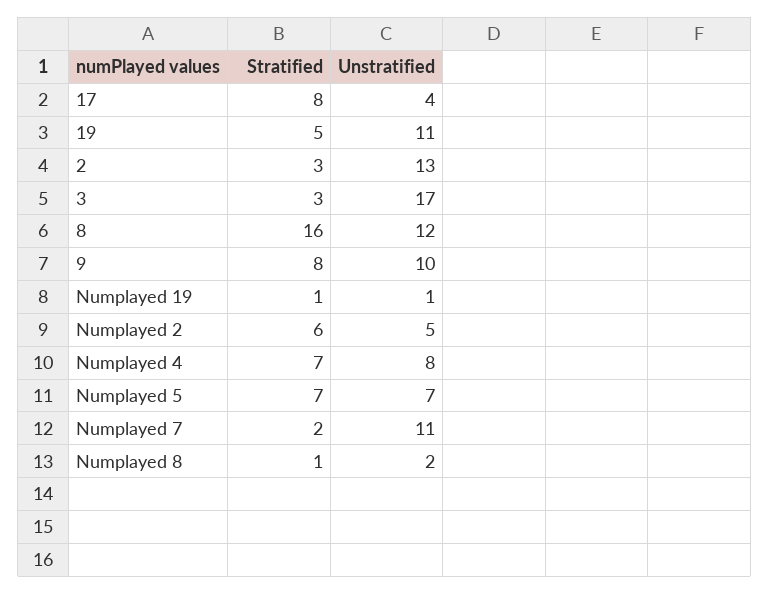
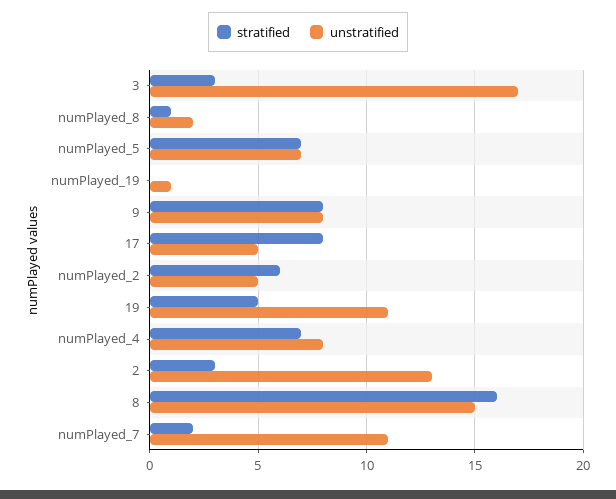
  {
    "Stratified": {
      "17": 8,
      "19": 5,
      "2": 3,
      "3": 3,
      "8": 16,
      "9": 8,
-     "Numplayed 19": 1,
+     "Numplayed 19": 0,
      "Numplayed 2": 6,
      "Numplayed 4": 7,
      "Numplayed 5": 7,
      "Numplayed 7": 2,
      "Numplayed 8": 1
    },
    "Unstratified": {
-     "17": 4,
+     "17": 5,
      "19": 11,
      "2": 13,
      "3": 17,
-     "8": 12,
+     "8": 15,
-     "9": 10,
+     "9": 8,
      "Numplayed 19": 1,
      "Numplayed 2": 5,
      "Numplayed 4": 8,
      "Numplayed 5": 7,
      "Numplayed 7": 11,
      "Numplayed 8": 2
    }
  }

